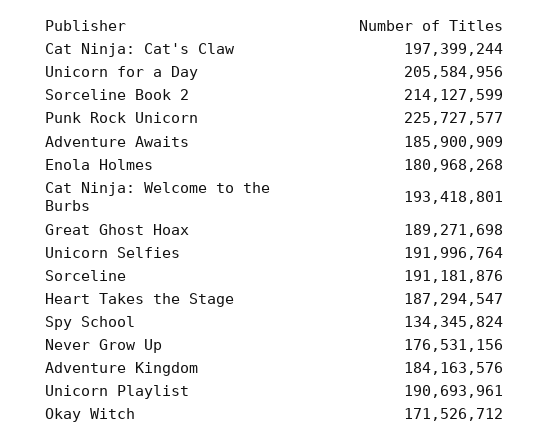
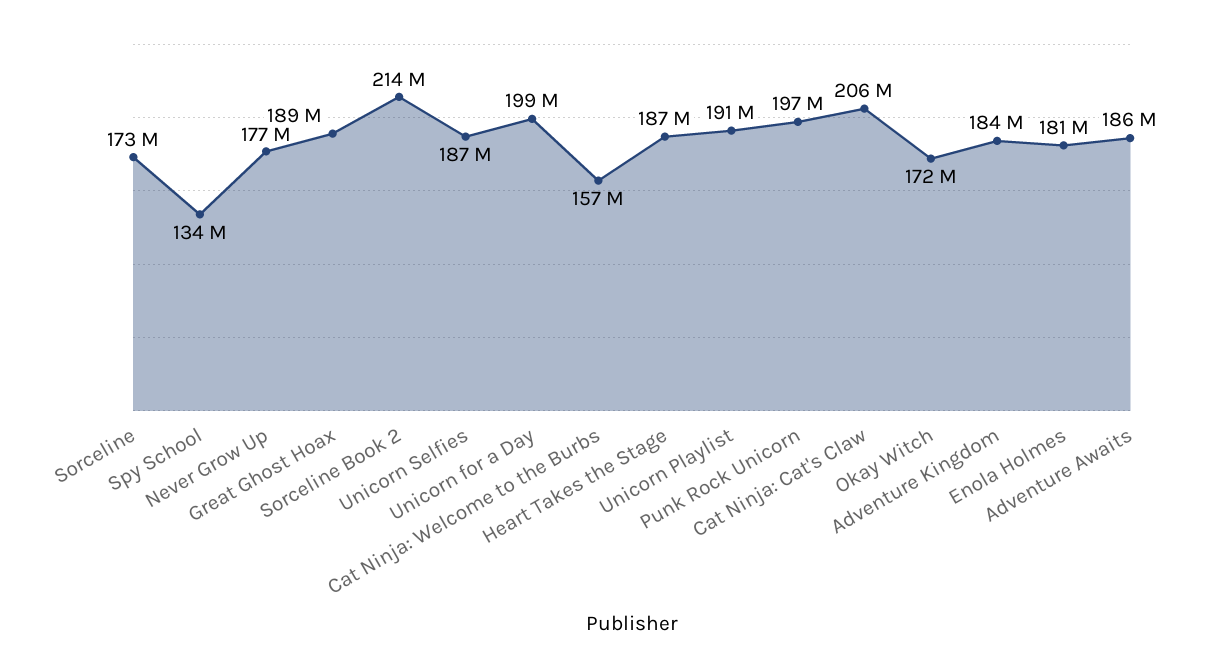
  {
-   "Cat Ninja: Cat's Claw": 197399244,
+   "Cat Ninja: Cat's Claw": 206000000,
-   "Unicorn for a Day": 205584956,
+   "Unicorn for a Day": 199000000,
    "Sorceline Book 2": 214127599,
-   "Punk Rock Unicorn": 225727577,
+   "Punk Rock Unicorn": 197000000,
    "Adventure Awaits": 185900909,
    "Enola Holmes": 180968268,
-   "Cat Ninja: Welcome to the Burbs": 193418801,
+   "Cat Ninja: Welcome to the Burbs": 157000000,
    "Great Ghost Hoax": 189271698,
-   "Unicorn Selfies": 191996764,
+   "Unicorn Selfies": 187000000,
-   "Sorceline": 191181876,
+   "Sorceline": 173000000,
    "Heart Takes the Stage": 187294547,
    "Spy School": 134345824,
    "Never Grow Up": 176531156,
    "Adventure Kingdom": 184163576,
    "Unicorn Playlist": 190693961,
    "Okay Witch": 171526712
  }

